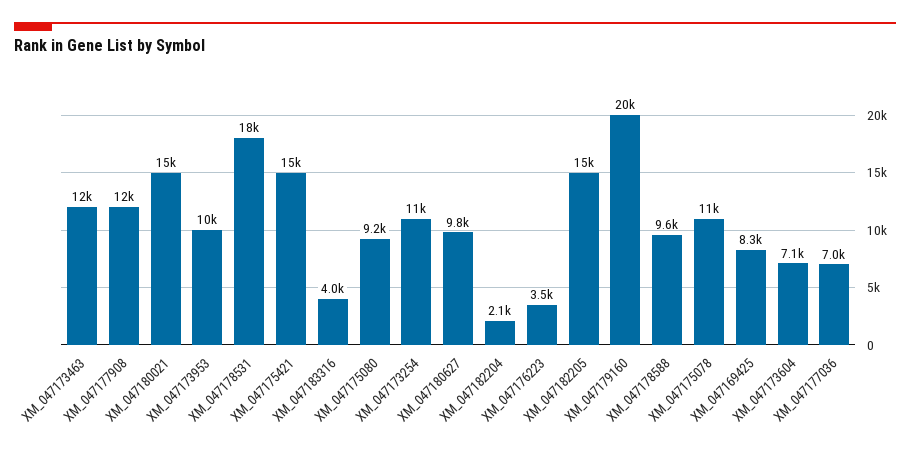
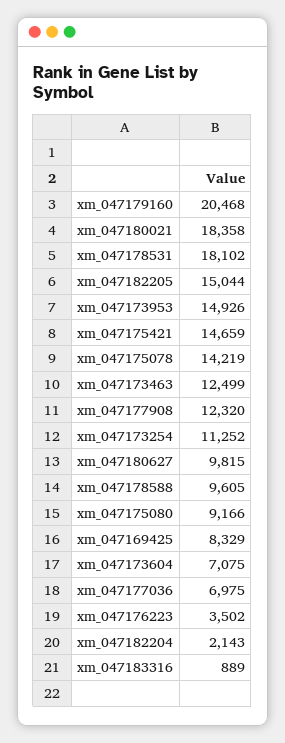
  {
    "XM_047173463": 12499,
    "XM_047177908": 12320,
-   "XM_047180021": 15000,
+   "XM_047180021": 18358,
-   "XM_047173953": 10000,
+   "XM_047173953": 14926,
    "XM_047178531": 18102,
    "XM_047175421": 14659,
-   "XM_047183316": 4000,
+   "XM_047183316": 889,
    "XM_047175080": 9166,
    "XM_047173254": 11252,
    "XM_047180627": 9815,
    "XM_047182204": 2143,
    "XM_047176223": 3502,
    "XM_047182205": 15044,
    "XM_047179160": 20468,
    "XM_047178588": 9605,
-   "XM_047175078": 11000,
+   "XM_047175078": 14219,
    "XM_047169425": 8329,
    "XM_047173604": 7075,
    "XM_047177036": 6975
  }

